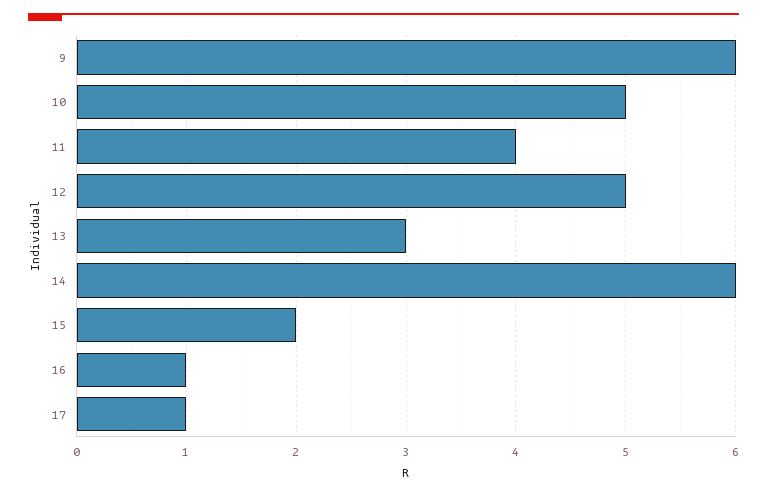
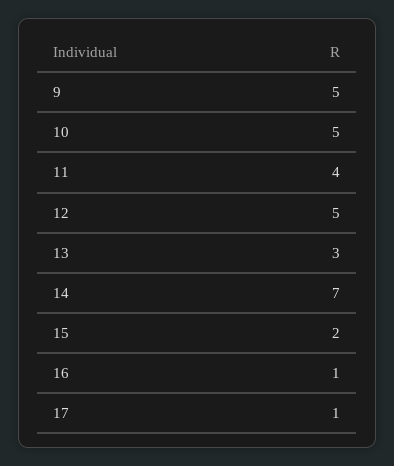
  {
-   "9": 6,
+   "9": 5,
    "10": 5,
    "11": 4,
    "12": 5,
    "13": 3,
-   "14": 6,
+   "14": 7,
    "15": 2,
    "16": 1,
    "17": 1
  }

